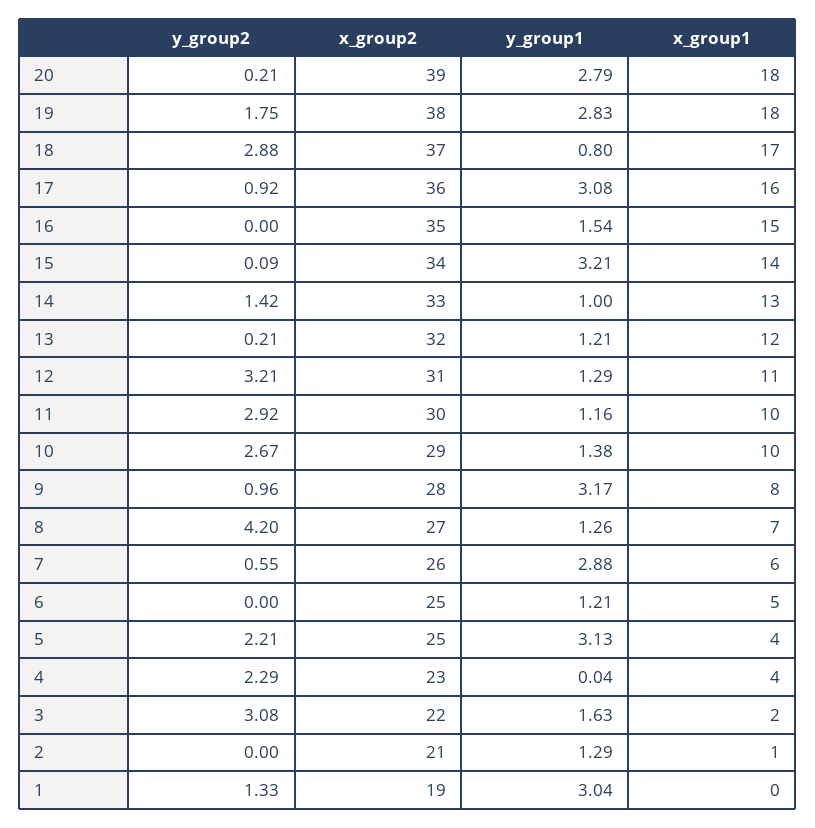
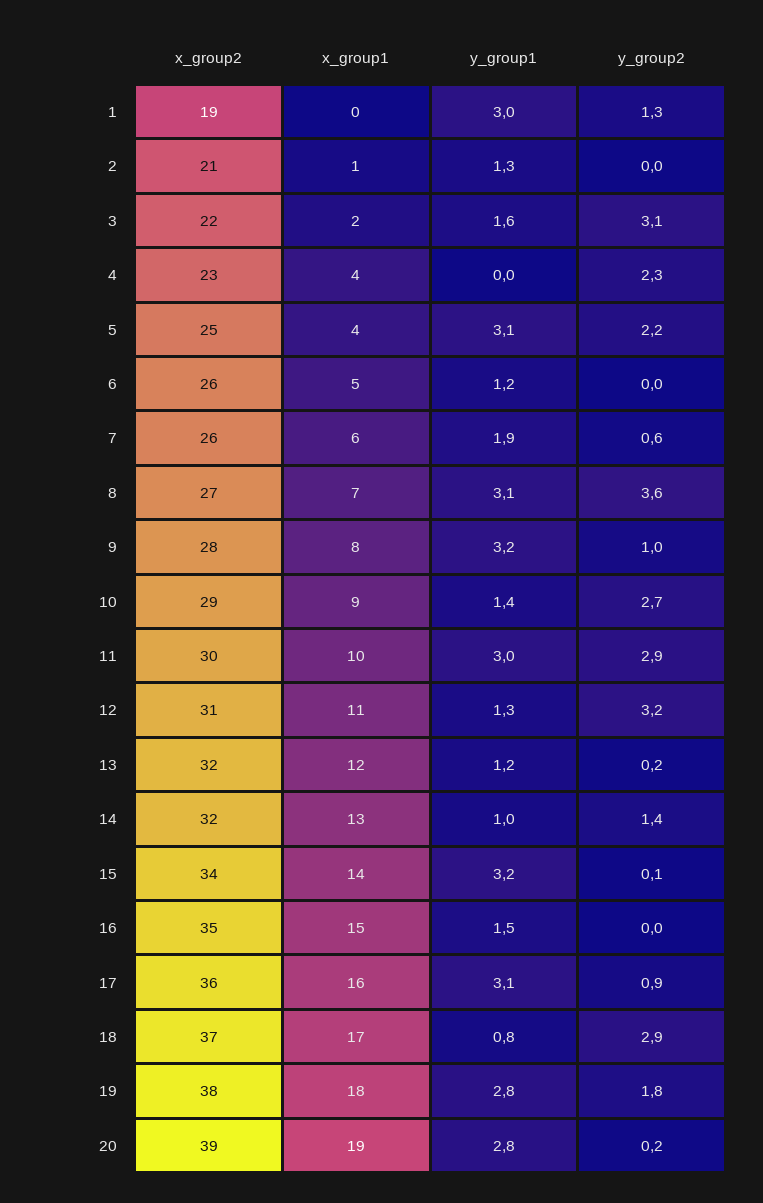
  {
    "y_group2": {
      "20": 0.21,
      "19": 1.75,
      "18": 2.88,
      "17": 0.92,
      "16": 0,
      "15": 0.09,
      "14": 1.42,
      "13": 0.21,
      "12": 3.21,
      "11": 2.92,
      "10": 2.67,
      "9": 0.96,
-     "8": 4.2,
+     "8": 3.6,
      "7": 0.55,
      "6": 0,
      "5": 2.21,
      "4": 2.29,
      "3": 3.08,
      "2": 0,
      "1": 1.33
    },
    "x_group2": {
      "20": 39,
      "19": 38,
      "18": 37,
      "17": 36,
      "16": 35,
      "15": 34,
-     "14": 33,
+     "14": 32,
      "13": 32,
      "12": 31,
      "11": 30,
      "10": 29,
      "9": 28,
      "8": 27,
      "7": 26,
-     "6": 25,
+     "6": 26,
      "5": 25,
      "4": 23,
      "3": 22,
      "2": 21,
      "1": 19
    },
    "y_group1": {
      "20": 2.79,
      "19": 2.83,
      "18": 0.8,
      "17": 3.08,
      "16": 1.54,
      "15": 3.21,
      "14": 1,
      "13": 1.21,
      "12": 1.29,
-     "11": 1.16,
+     "11": 3,
      "10": 1.38,
      "9": 3.17,
-     "8": 1.26,
+     "8": 3.1,
-     "7": 2.88,
+     "7": 1.9,
      "6": 1.21,
      "5": 3.13,
      "4": 0.04,
      "3": 1.63,
      "2": 1.29,
      "1": 3.04
    },
    "x_group1": {
-     "20": 18,
+     "20": 19,
      "19": 18,
      "18": 17,
      "17": 16,
      "16": 15,
      "15": 14,
      "14": 13,
      "13": 12,
      "12": 11,
      "11": 10,
-     "10": 10,
+     "10": 9,
      "9": 8,
      "8": 7,
      "7": 6,
      "6": 5,
      "5": 4,
      "4": 4,
      "3": 2,
      "2": 1,
      "1": 0
    }
  }

